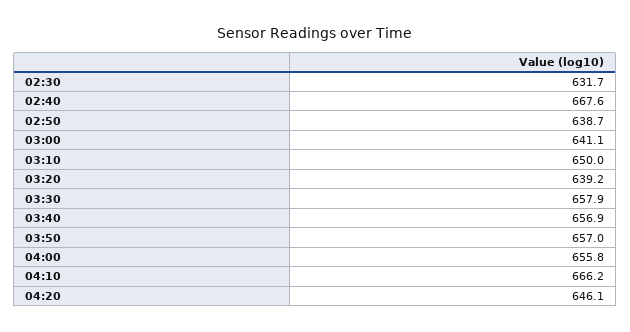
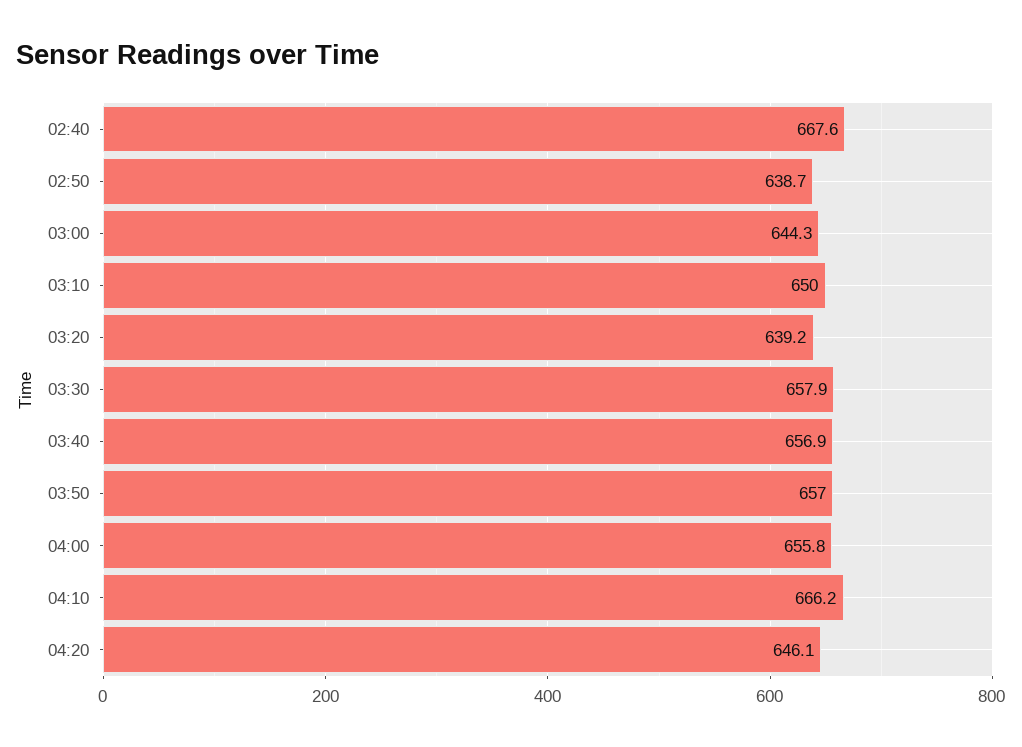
  {
-   "02:30": 631.7,
    "02:40": 667.6,
    "02:50": 638.7,
-   "03:00": 641.1,
+   "03:00": 644.3,
    "03:10": 650,
    "03:20": 639.2,
    "03:30": 657.9,
    "03:40": 656.9,
    "03:50": 657,
    "04:00": 655.8,
    "04:10": 666.2,
    "04:20": 646.1
  }

